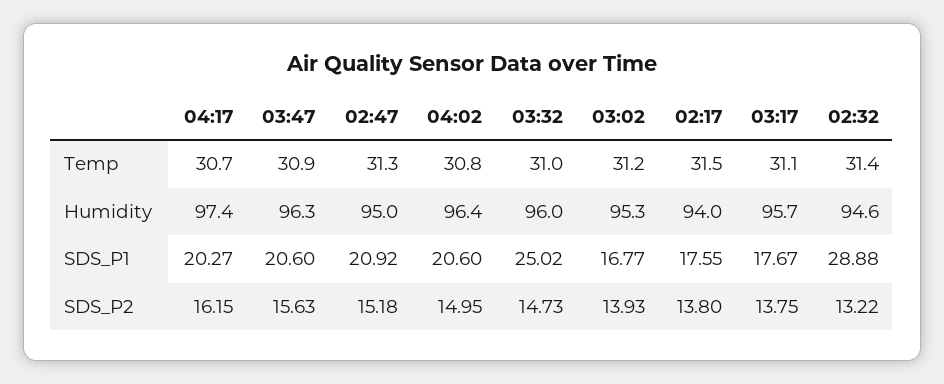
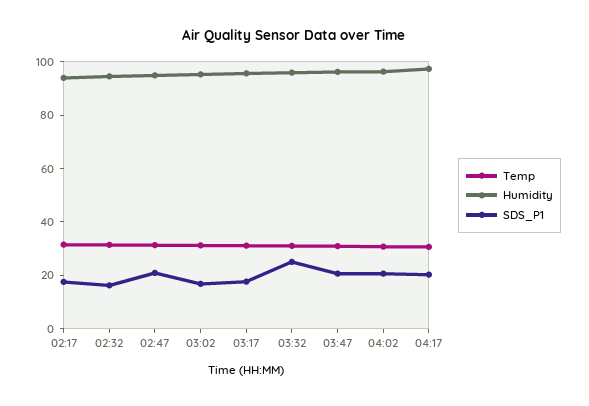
  {
    "Temp": {
      "04:17": 30.7,
      "03:47": 30.9,
      "02:47": 31.3,
      "04:02": 30.8,
      "03:32": 31,
      "03:02": 31.2,
      "02:17": 31.5,
      "03:17": 31.1,
      "02:32": 31.4
    },
    "Humidity": {
      "04:17": 97.4,
      "03:47": 96.3,
      "02:47": 95,
      "04:02": 96.4,
      "03:32": 96,
      "03:02": 95.3,
      "02:17": 94,
      "03:17": 95.7,
      "02:32": 94.6
    },
    "SDS_P1": {
      "04:17": 20.27,
      "03:47": 20.6,
      "02:47": 20.92,
      "04:02": 20.6,
      "03:32": 25.02,
      "03:02": 16.77,
      "02:17": 17.55,
      "03:17": 17.67,
-     "02:32": 28.88
+     "02:32": 15
-   },
+   }
-   "SDS_P2": {
-     "04:17": 16.15,
-     "03:47": 15.63,
-     "02:47": 15.18,
-     "04:02": 14.95,
-     "03:32": 14.73,
-     "03:02": 13.93,
-     "02:17": 13.8,
-     "03:17": 13.75,
-     "02:32": 13.22
-   }
  }

